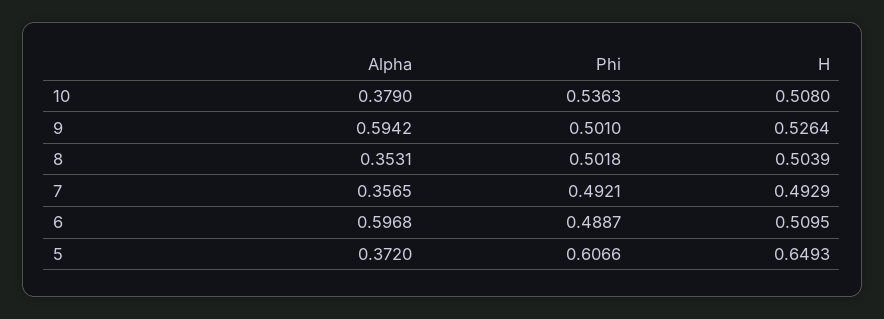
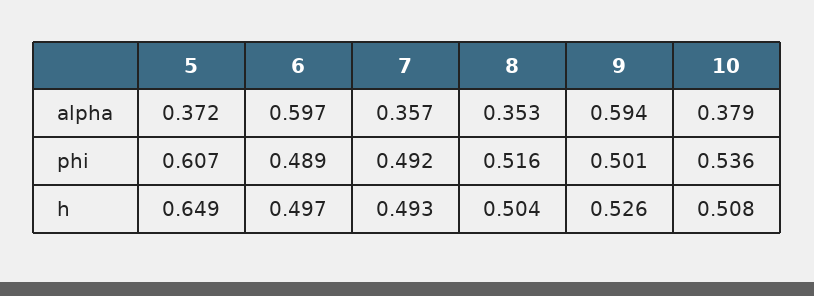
  {
    "Alpha": {
      "10": 0.379,
      "9": 0.5942,
      "8": 0.3531,
      "7": 0.3565,
      "6": 0.5968,
      "5": 0.372
    },
    "Phi": {
      "10": 0.5363,
      "9": 0.501,
-     "8": 0.5018,
+     "8": 0.516,
      "7": 0.4921,
      "6": 0.4887,
      "5": 0.6066
    },
    "H": {
      "10": 0.508,
      "9": 0.5264,
      "8": 0.5039,
      "7": 0.4929,
-     "6": 0.5095,
+     "6": 0.497,
      "5": 0.6493
    }
  }

